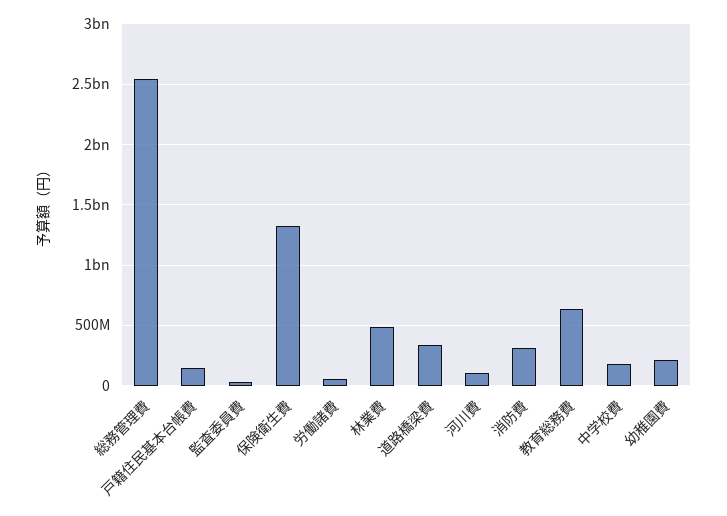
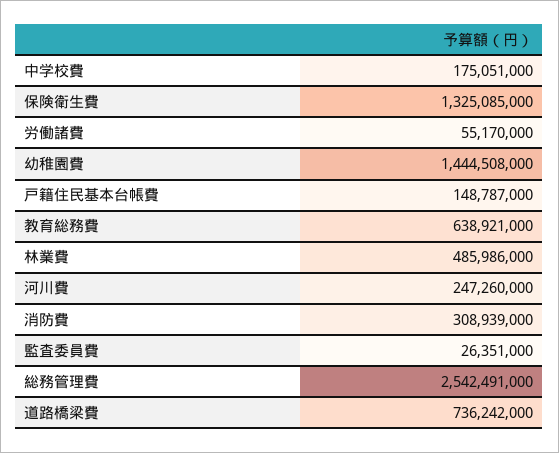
  {
    "総務管理費": 2542491000,
    "戸籍住民基本台帳費": 148787000,
    "監査委員費": 26351000,
    "保険衛生費": 1325085000,
    "労働諸費": 55170000,
    "林業費": 485986000,
-   "道路橋梁費": 350000000,
+   "道路橋梁費": 736242000,
-   "河川費": 100000000,
+   "河川費": 247260000,
    "消防費": 308939000,
    "教育総務費": 638921000,
    "中学校費": 175051000,
-   "幼稚園費": 200000000
+   "幼稚園費": 1444508000
  }

